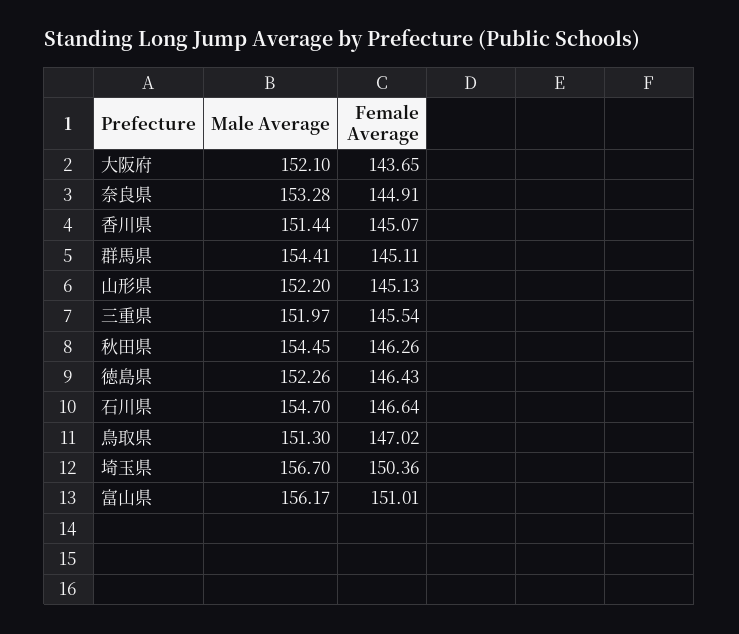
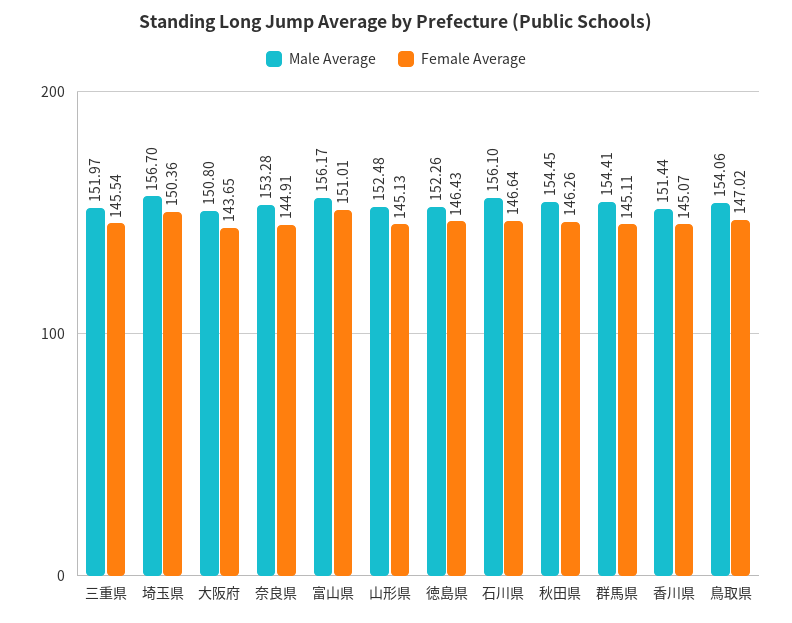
  {
    "Male Average": {
-     "大阪府": 152.1,
+     "大阪府": 150.8,
      "奈良県": 153.28,
      "香川県": 151.44,
      "群馬県": 154.41,
-     "山形県": 152.2,
+     "山形県": 152.48,
      "三重県": 151.97,
      "秋田県": 154.45,
      "徳島県": 152.26,
-     "石川県": 154.7,
+     "石川県": 156.1,
-     "鳥取県": 151.3,
+     "鳥取県": 154.06,
      "埼玉県": 156.7,
      "富山県": 156.17
    },
    "Female Average": {
      "大阪府": 143.65,
      "奈良県": 144.91,
      "香川県": 145.07,
      "群馬県": 145.11,
      "山形県": 145.13,
      "三重県": 145.54,
      "秋田県": 146.26,
      "徳島県": 146.43,
      "石川県": 146.64,
      "鳥取県": 147.02,
      "埼玉県": 150.36,
      "富山県": 151.01
    }
  }

